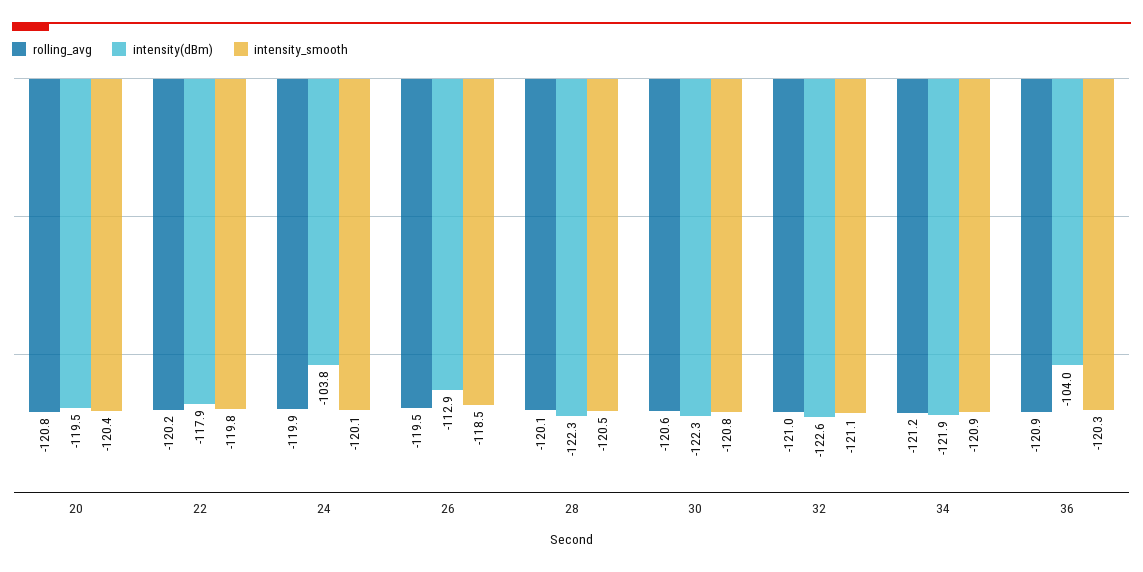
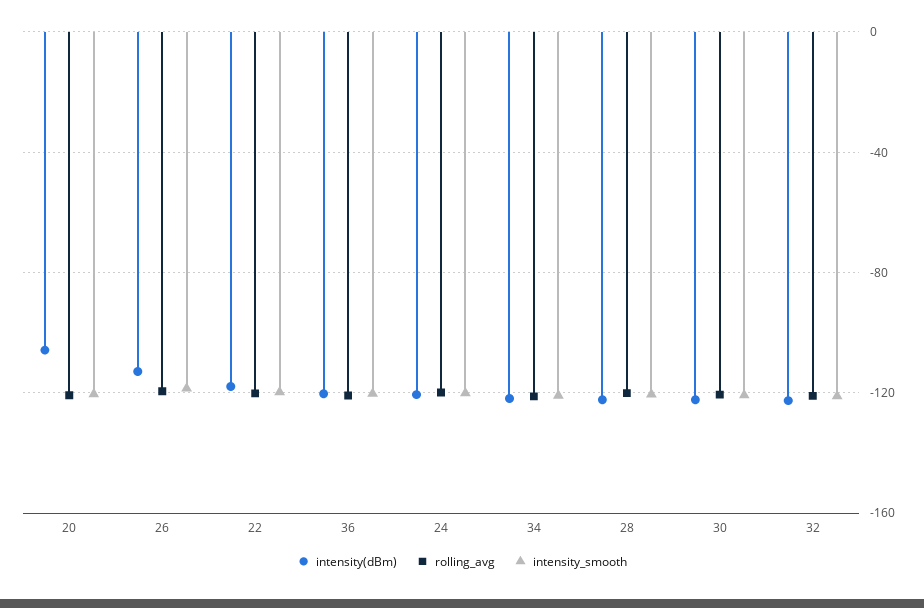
  {
    "rolling_avg": {
      "20": -120.8,
      "22": -120.2,
      "24": -119.9,
      "26": -119.5,
      "28": -120.1,
      "30": -120.6,
      "32": -121,
      "34": -121.2,
      "36": -120.9
    },
    "intensity(dBm)": {
-     "20": -119.5,
+     "20": -105,
      "22": -117.9,
-     "24": -103.8,
+     "24": -120,
      "26": -112.9,
      "28": -122.3,
      "30": -122.3,
      "32": -122.6,
      "34": -121.9,
-     "36": -104
+     "36": -120
    },
    "intensity_smooth": {
      "20": -120.4,
      "22": -119.8,
      "24": -120.1,
      "26": -118.5,
      "28": -120.5,
      "30": -120.8,
      "32": -121.1,
      "34": -120.9,
      "36": -120.3
    }
  }

